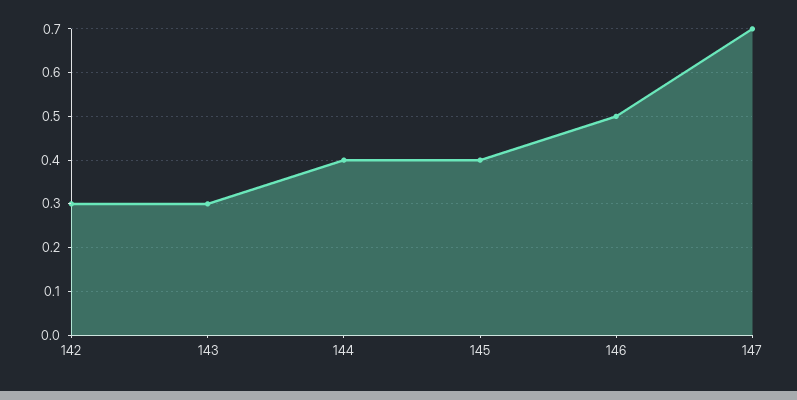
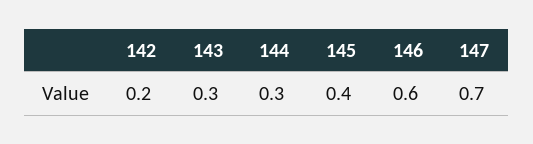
  {
-   "142": 0.3,
+   "142": 0.2,
    "143": 0.3,
-   "144": 0.4,
+   "144": 0.3,
    "145": 0.4,
-   "146": 0.5,
+   "146": 0.6,
    "147": 0.7
  }

